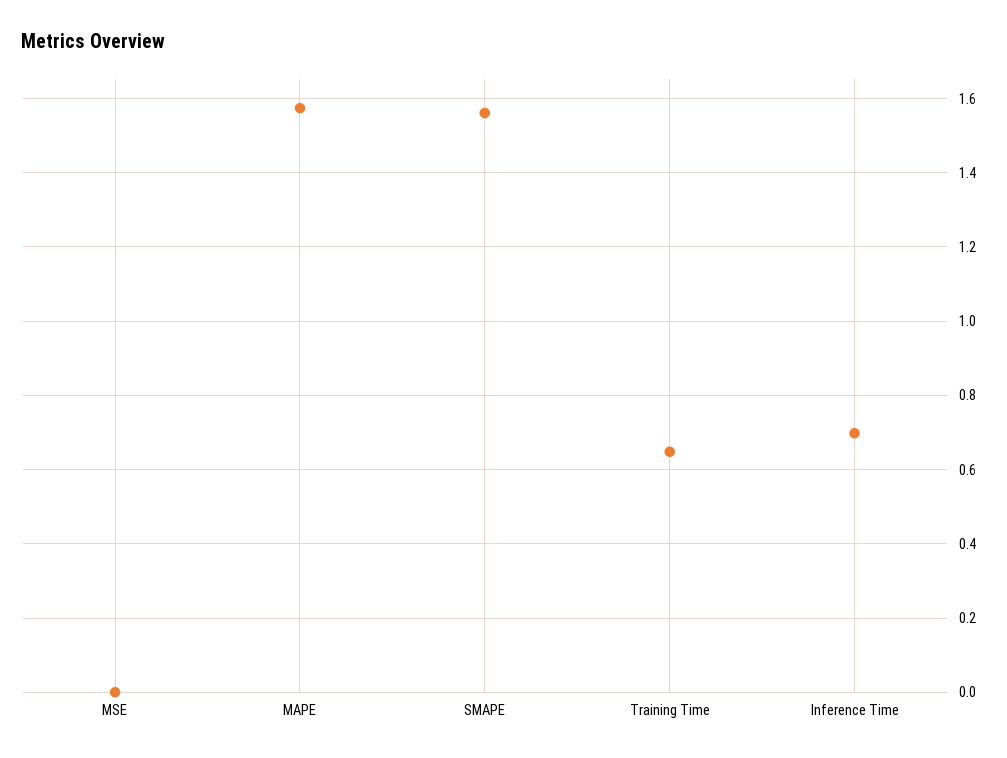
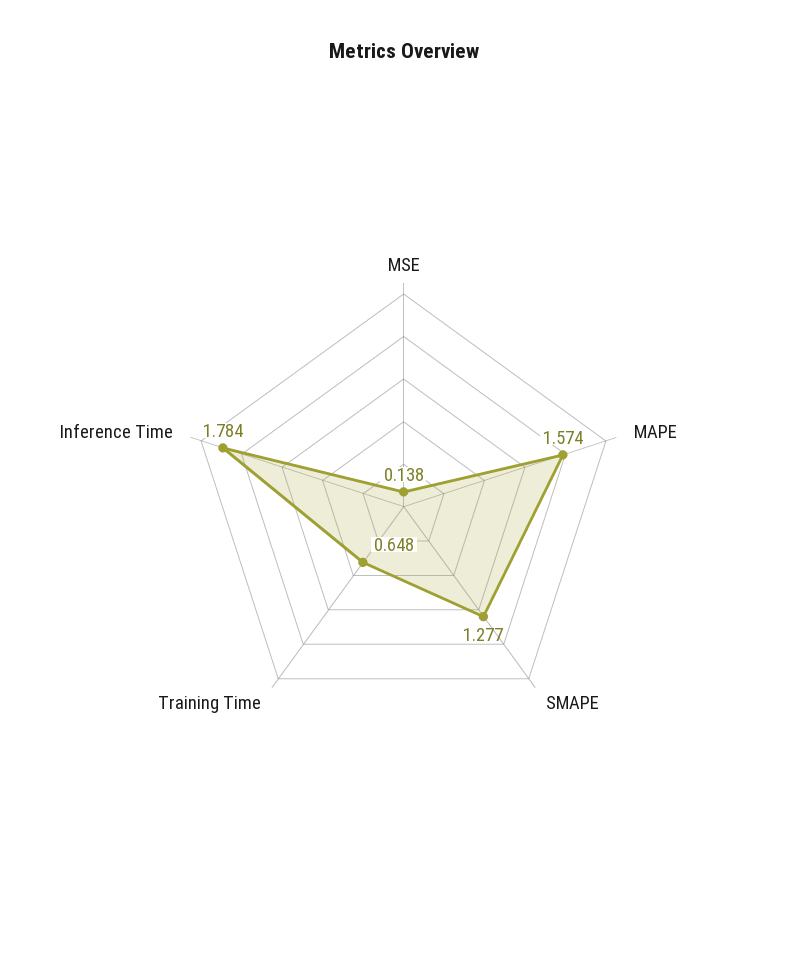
  {
-   "MSE": 0,
+   "MSE": 0.138,
    "MAPE": 1.574,
-   "SMAPE": 1.56,
+   "SMAPE": 1.277,
    "Training Time": 0.648,
-   "Inference Time": 0.7
+   "Inference Time": 1.784
  }

